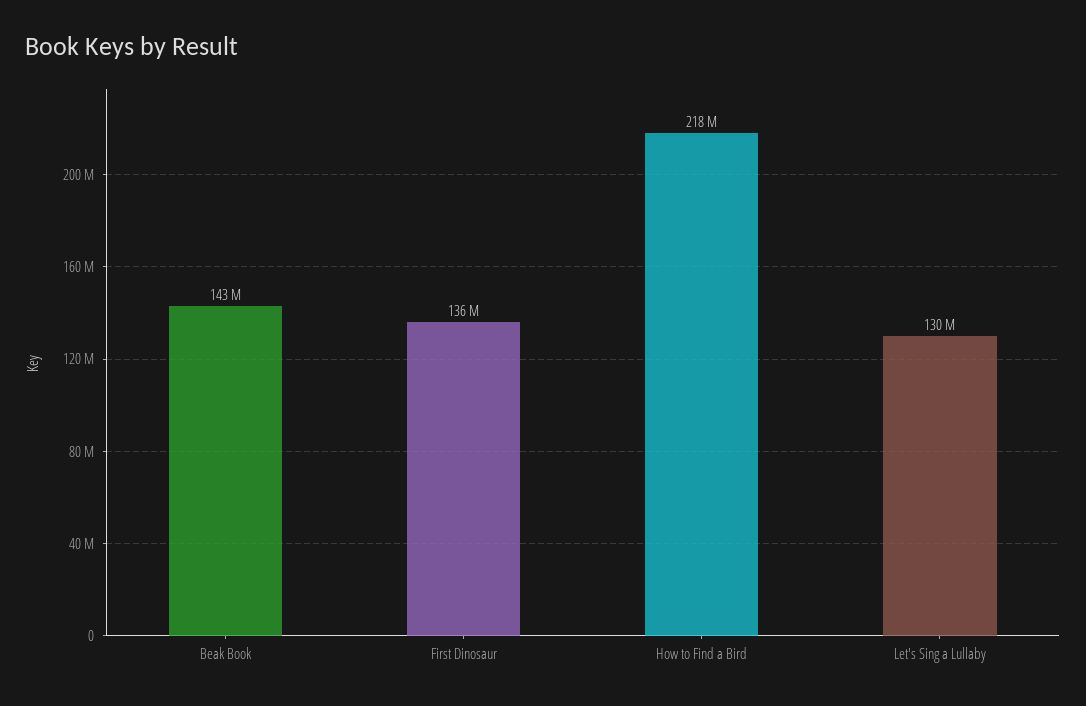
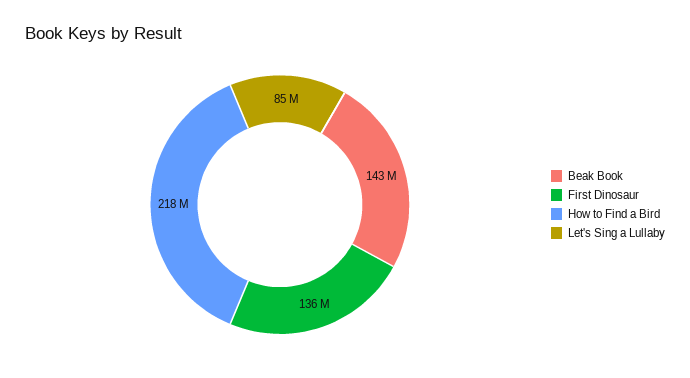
  {
    "Beak Book": 143000000,
    "First Dinosaur": 136000000,
    "How to Find a Bird": 218000000,
-   "Let's Sing a Lullaby": 130000000
+   "Let's Sing a Lullaby": 85000000
  }

